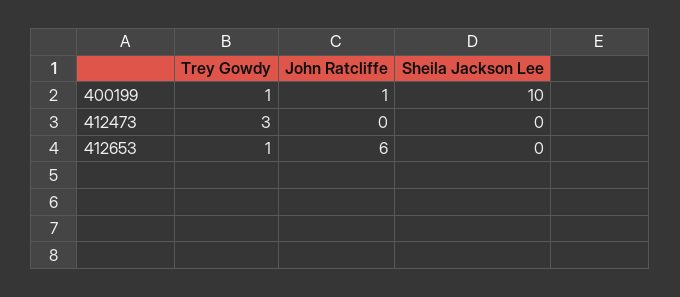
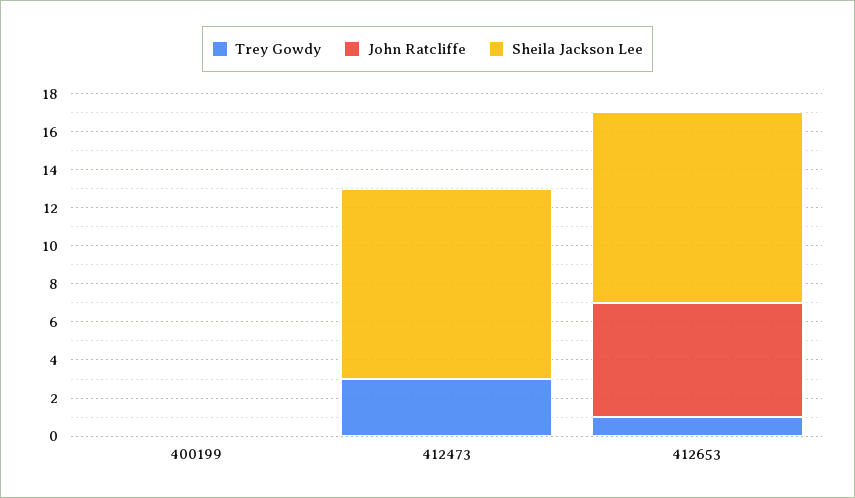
  {
    "Trey Gowdy": {
-     "400199": 1,
+     "400199": 0,
      "412473": 3,
      "412653": 1
    },
    "John Ratcliffe": {
-     "400199": 1,
+     "400199": 0,
      "412473": 0,
      "412653": 6
    },
    "Sheila Jackson Lee": {
-     "400199": 10,
+     "400199": 0,
-     "412473": 0,
+     "412473": 10,
-     "412653": 0
+     "412653": 10
    }
  }

